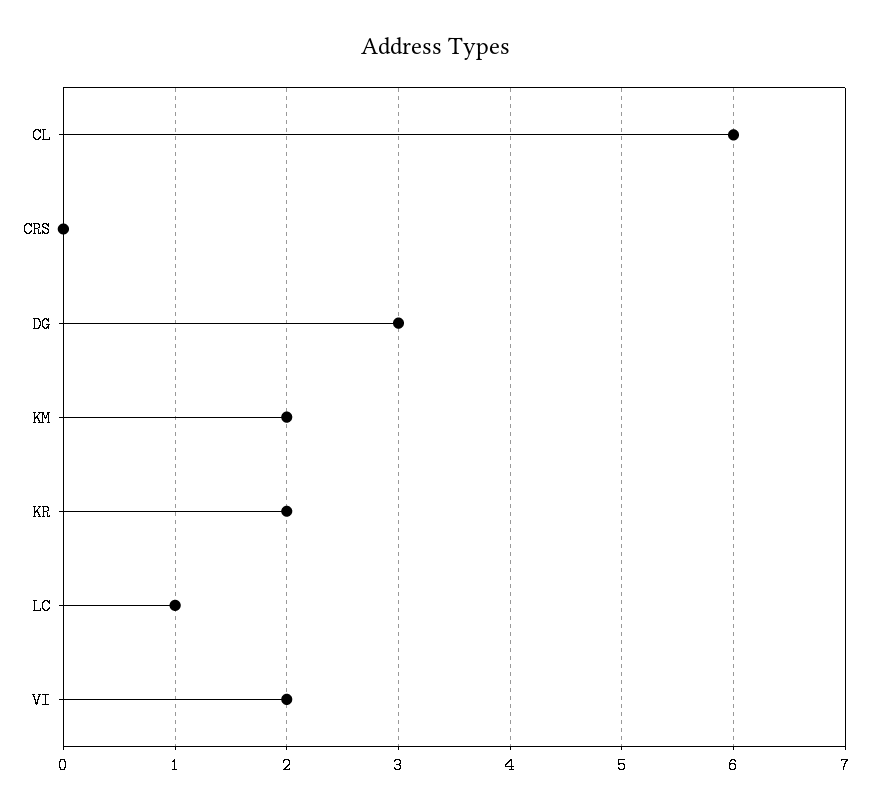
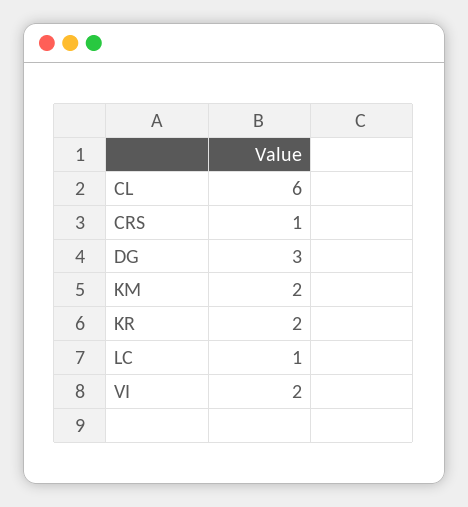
  {
    "CL": 6,
-   "CRS": 0,
+   "CRS": 1,
    "DG": 3,
    "KM": 2,
    "KR": 2,
    "LC": 1,
    "VI": 2
  }

